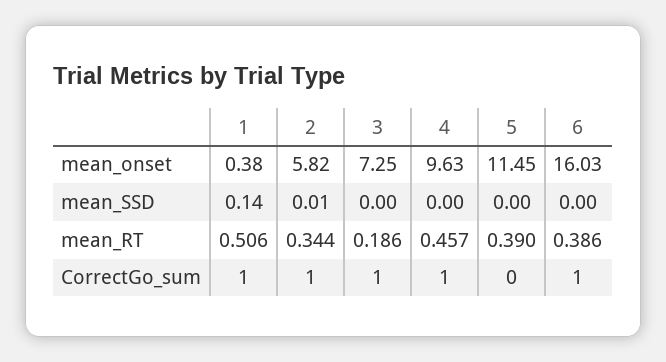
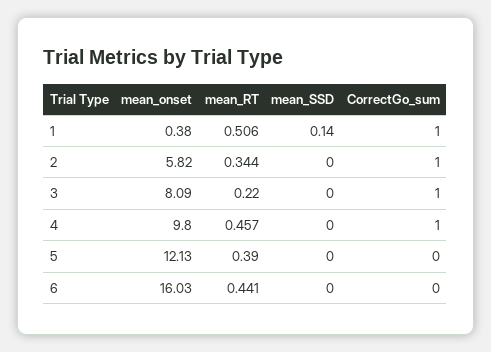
  {
    "1": {
      "mean_onset": 0.38,
      "mean_SSD": 0.14,
      "mean_RT": 0.506,
      "CorrectGo_sum": 1
    },
    "2": {
      "mean_onset": 5.82,
-     "mean_SSD": 0.01,
+     "mean_SSD": 0,
      "mean_RT": 0.344,
      "CorrectGo_sum": 1
    },
    "3": {
-     "mean_onset": 7.25,
+     "mean_onset": 8.09,
      "mean_SSD": 0,
-     "mean_RT": 0.186,
+     "mean_RT": 0.22,
      "CorrectGo_sum": 1
    },
    "4": {
-     "mean_onset": 9.63,
+     "mean_onset": 9.8,
      "mean_SSD": 0,
      "mean_RT": 0.457,
      "CorrectGo_sum": 1
    },
    "5": {
-     "mean_onset": 11.45,
+     "mean_onset": 12.13,
      "mean_SSD": 0,
      "mean_RT": 0.39,
      "CorrectGo_sum": 0
    },
    "6": {
      "mean_onset": 16.03,
      "mean_SSD": 0,
-     "mean_RT": 0.386,
+     "mean_RT": 0.441,
-     "CorrectGo_sum": 1
+     "CorrectGo_sum": 0
    }
  }

